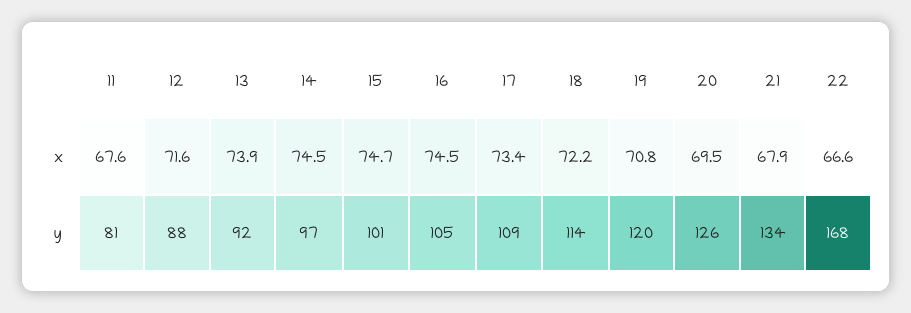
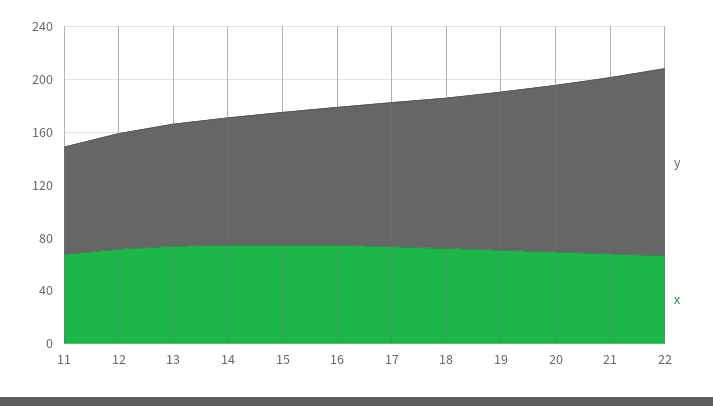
  {
    "x": {
      "11": 67.6,
      "12": 71.6,
      "13": 73.9,
      "14": 74.5,
      "15": 74.7,
      "16": 74.5,
      "17": 73.4,
      "18": 72.2,
      "19": 70.8,
      "20": 69.5,
      "21": 67.9,
      "22": 66.6
    },
    "y": {
      "11": 81,
      "12": 88,
      "13": 92,
      "14": 97,
      "15": 101,
      "16": 105,
      "17": 109,
      "18": 114,
      "19": 120,
      "20": 126,
      "21": 134,
-     "22": 168
+     "22": 140
    }
  }

